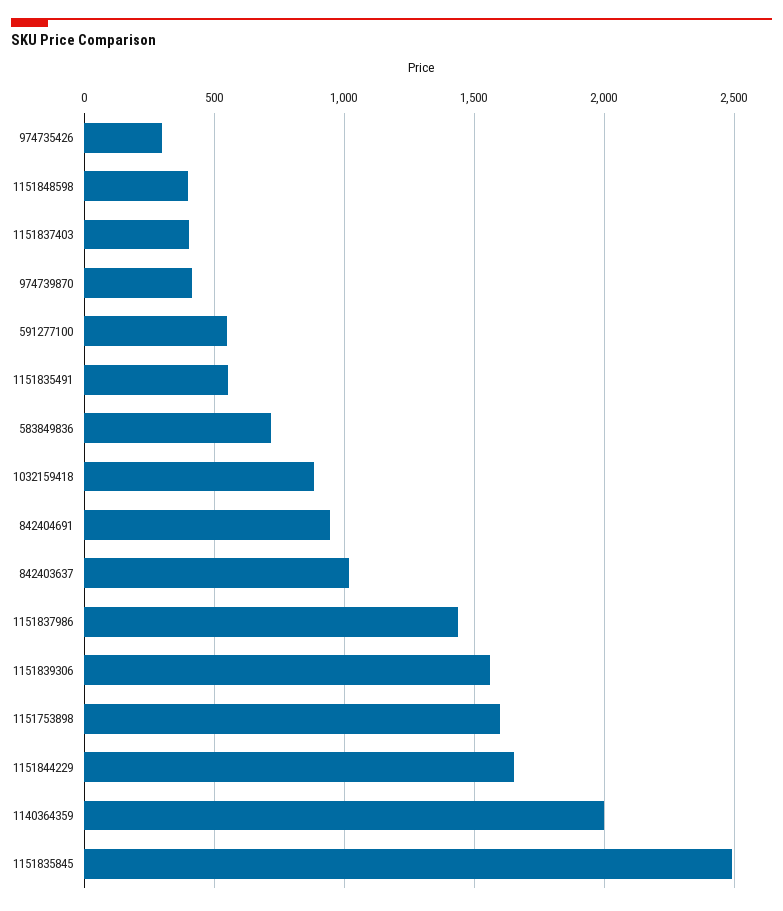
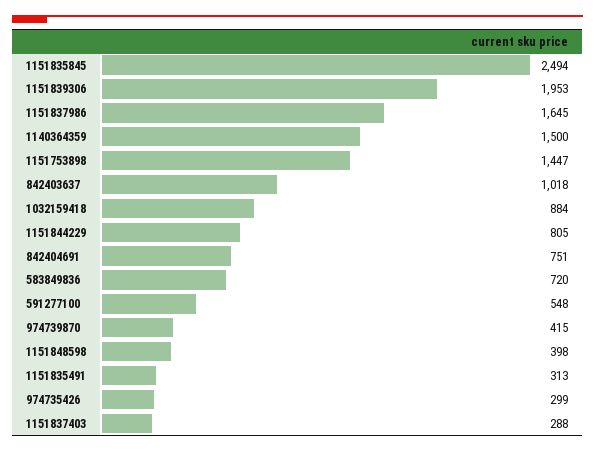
  {
    "974735426": 299,
    "1151848598": 398,
-   "1151837403": 400,
+   "1151837403": 288,
    "974739870": 415,
    "591277100": 548,
-   "1151835491": 550,
+   "1151835491": 313,
    "583849836": 720,
    "1032159418": 884,
-   "842404691": 950,
+   "842404691": 751,
    "842403637": 1018,
-   "1151837986": 1450,
+   "1151837986": 1645,
-   "1151839306": 1550,
+   "1151839306": 1953,
-   "1151753898": 1600,
+   "1151753898": 1447,
-   "1151844229": 1650,
+   "1151844229": 805,
-   "1140364359": 2000,
+   "1140364359": 1500,
    "1151835845": 2494
  }

